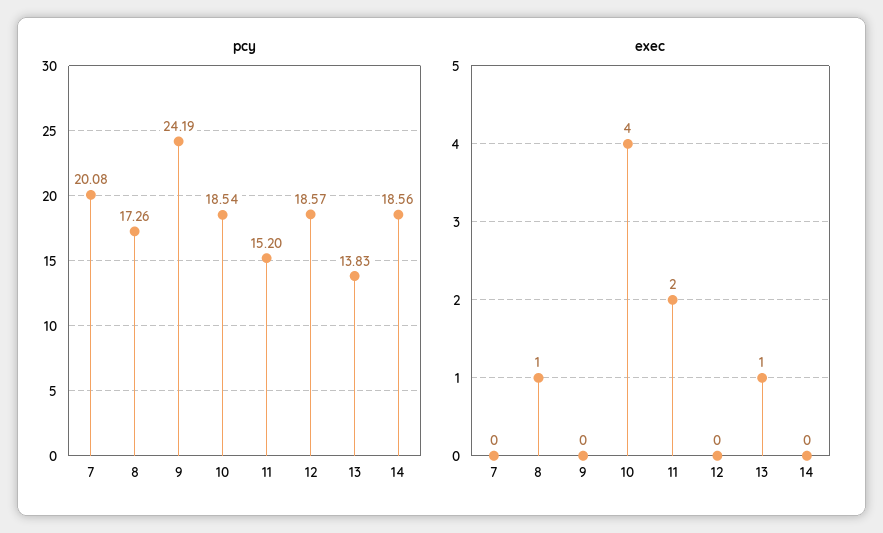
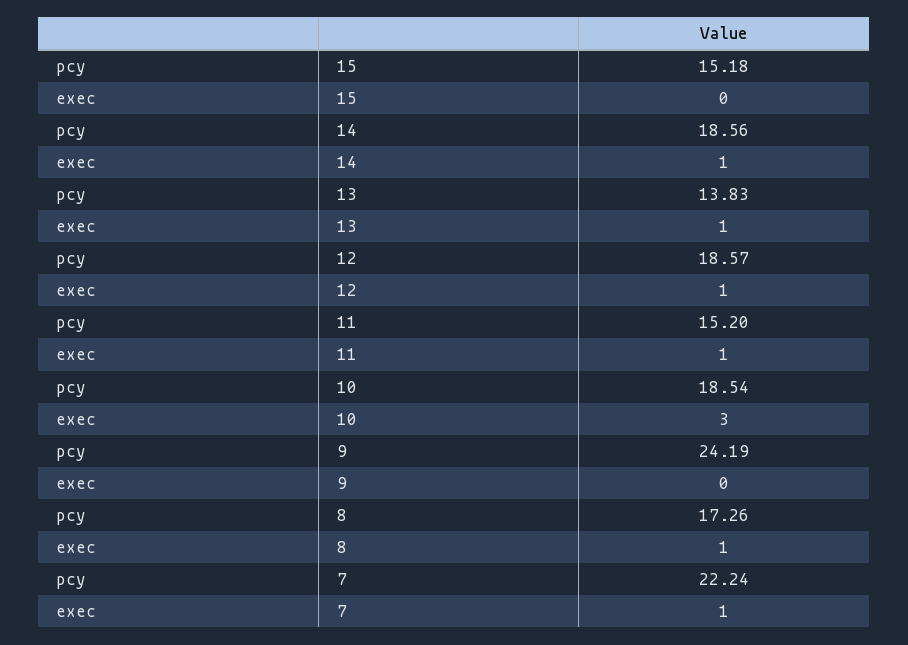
  {
    "pcy": {
-     "7": 20.08,
+     "7": 22.24,
      "8": 17.26,
      "9": 24.19,
      "10": 18.54,
      "11": 15.2,
      "12": 18.57,
      "13": 13.83,
-     "14": 18.56
+     "14": 18.56,
+     "15": 15.18
    },
    "exec": {
-     "7": 0,
+     "7": 1,
      "8": 1,
      "9": 0,
-     "10": 4,
+     "10": 3,
-     "11": 2,
+     "11": 1,
-     "12": 0,
+     "12": 1,
      "13": 1,
-     "14": 0
+     "14": 1,
+     "15": 0
    }
  }

